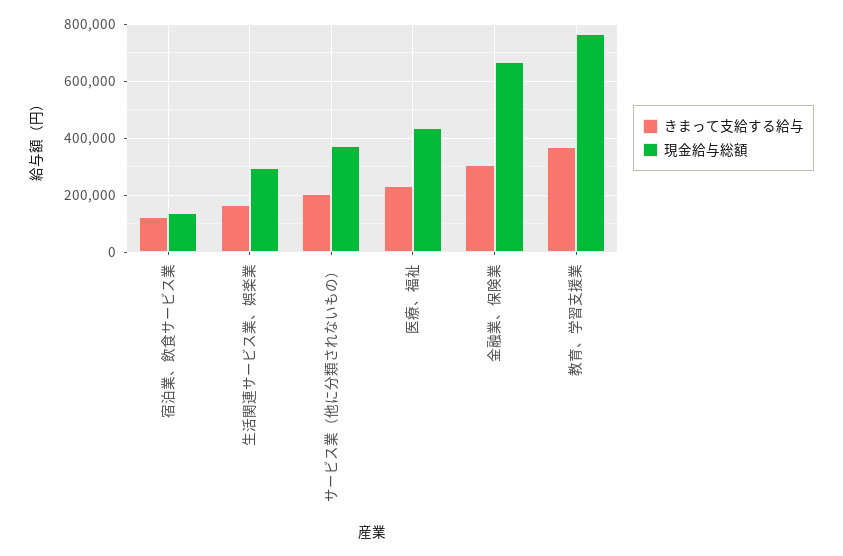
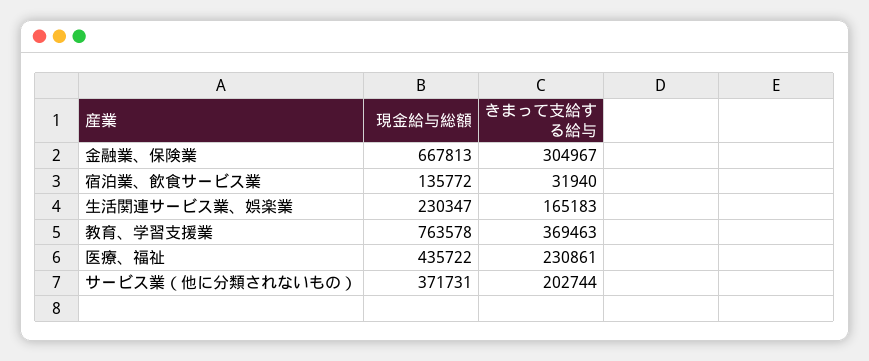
  {
    "きまって支給する給与": {
-     "宿泊業、飲食サービス業": 125000,
+     "宿泊業、飲食サービス業": 31940,
      "生活関連サービス業、娯楽業": 165183,
      "サービス業（他に分類されないもの）": 202744,
      "医療、福祉": 230861,
      "金融業、保険業": 304967,
      "教育、学習支援業": 369463
    },
    "現金給与総額": {
      "宿泊業、飲食サービス業": 135772,
-     "生活関連サービス業、娯楽業": 300000,
+     "生活関連サービス業、娯楽業": 230347,
      "サービス業（他に分類されないもの）": 371731,
      "医療、福祉": 435722,
      "金融業、保険業": 667813,
      "教育、学習支援業": 763578
    }
  }

